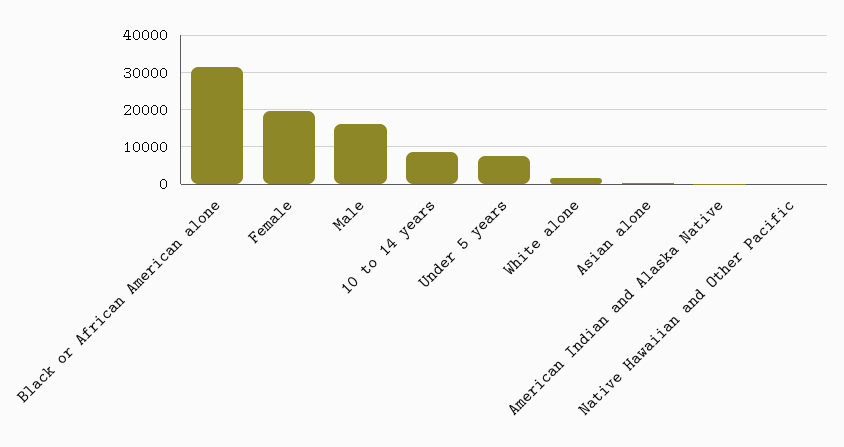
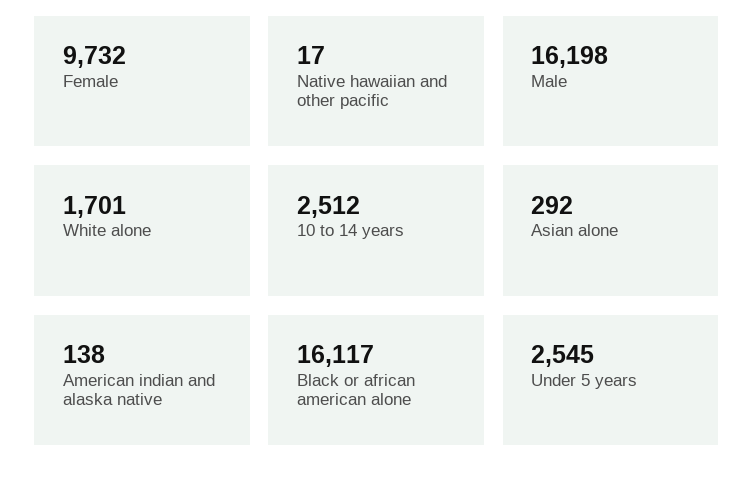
  {
-   "Black or African American alone": 32000,
+   "Black or African American alone": 16117,
-   "Female": 20000,
+   "Female": 9732,
    "Male": 16198,
-   "10 to 14 years": 8000,
+   "10 to 14 years": 2512,
-   "Under 5 years": 8000,
+   "Under 5 years": 2545,
    "White alone": 1701,
    "Asian alone": 292,
    "American Indian and Alaska Native": 138,
    "Native Hawaiian and Other Pacific": 17
  }

